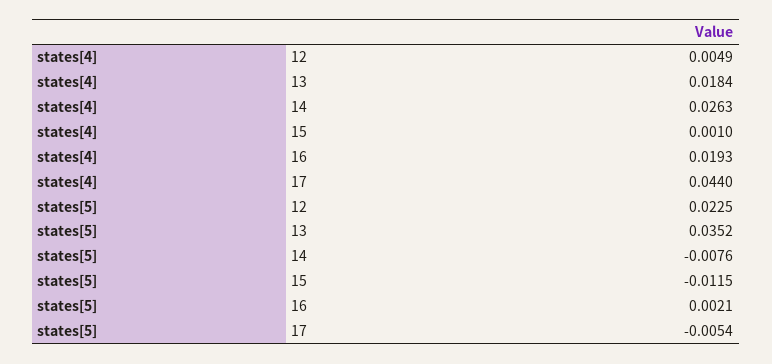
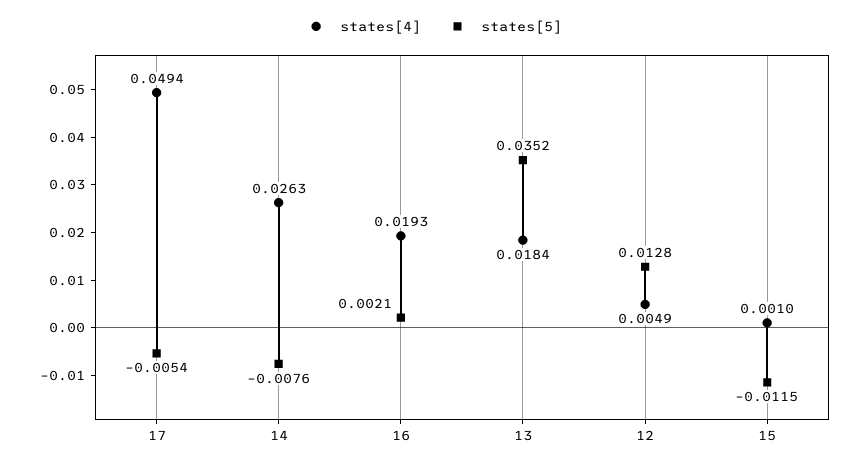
  {
    "states[4]": {
      "12": 0.0049,
      "13": 0.0184,
      "14": 0.0263,
      "15": 0.001,
      "16": 0.0193,
-     "17": 0.044
+     "17": 0.0494
    },
    "states[5]": {
-     "12": 0.0225,
+     "12": 0.0128,
      "13": 0.0352,
      "14": -0.0076,
      "15": -0.0115,
      "16": 0.0021,
      "17": -0.0054
    }
  }

